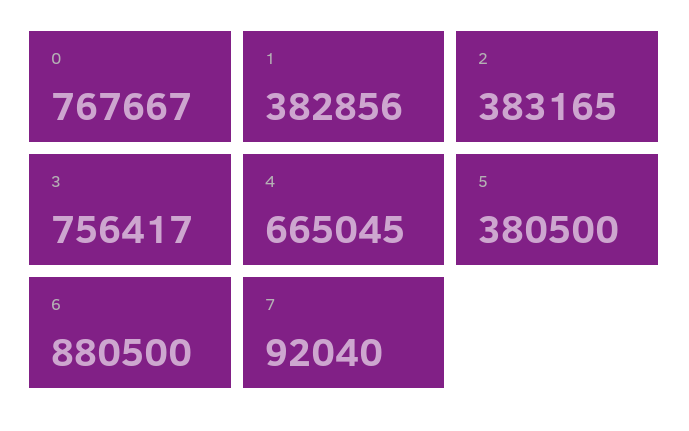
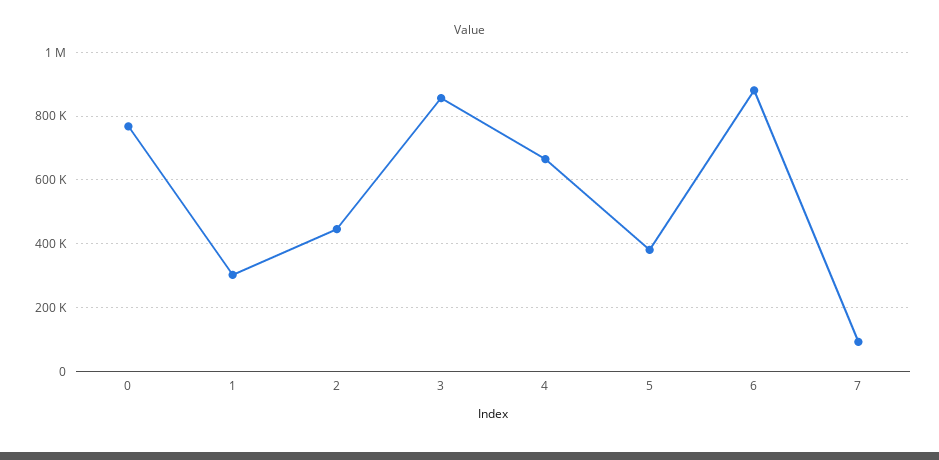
  {
    "0": 767667,
-   "1": 382856,
+   "1": 300000,
-   "2": 383165,
+   "2": 440000,
-   "3": 756417,
+   "3": 860000,
    "4": 665045,
    "5": 380500,
    "6": 880500,
    "7": 92040
  }

